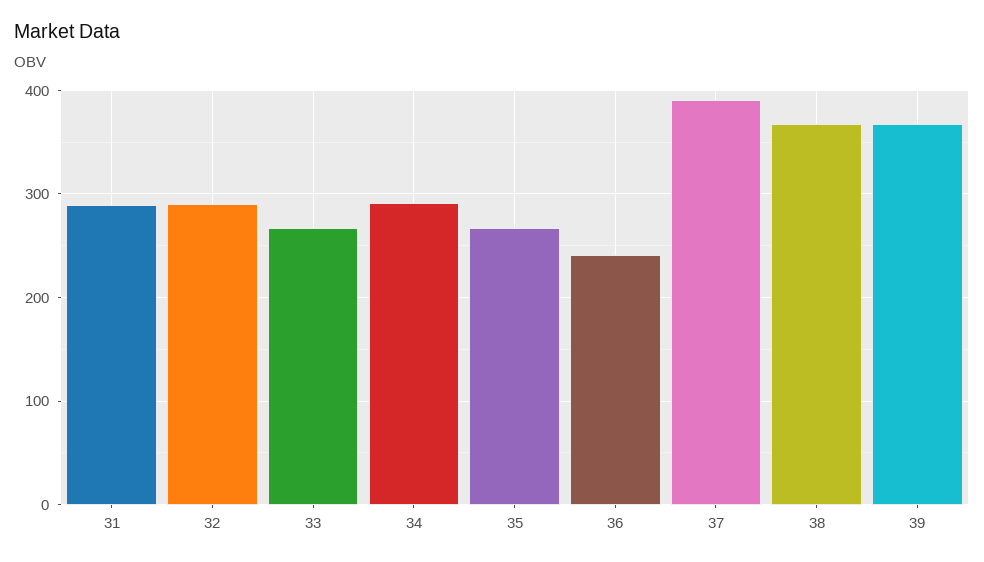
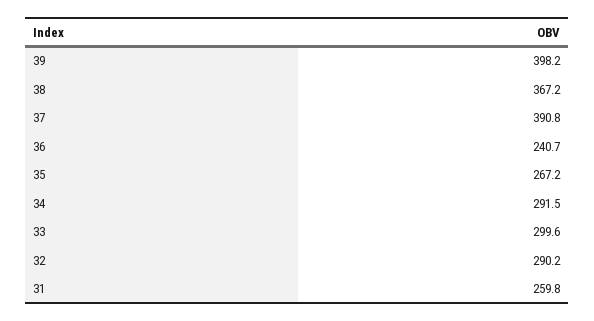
  {
-   "31": 290,
+   "31": 259.8,
    "32": 290.2,
-   "33": 270,
+   "33": 299.6,
    "34": 291.5,
    "35": 267.2,
    "36": 240.7,
    "37": 390.8,
    "38": 367.2,
-   "39": 370
+   "39": 398.2
  }

